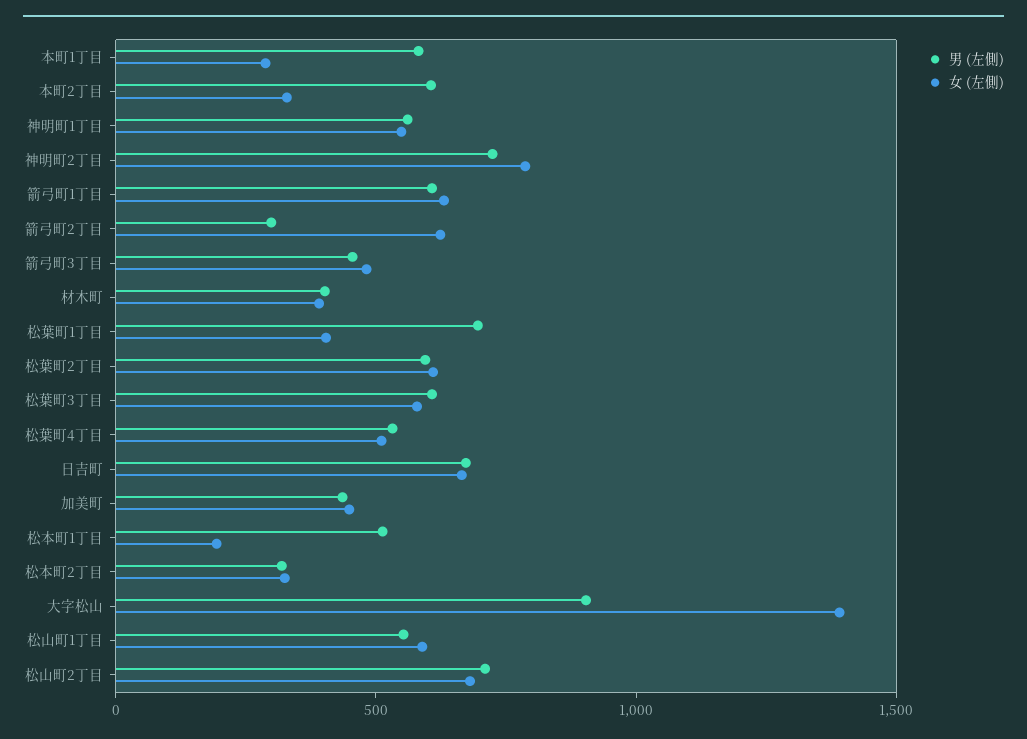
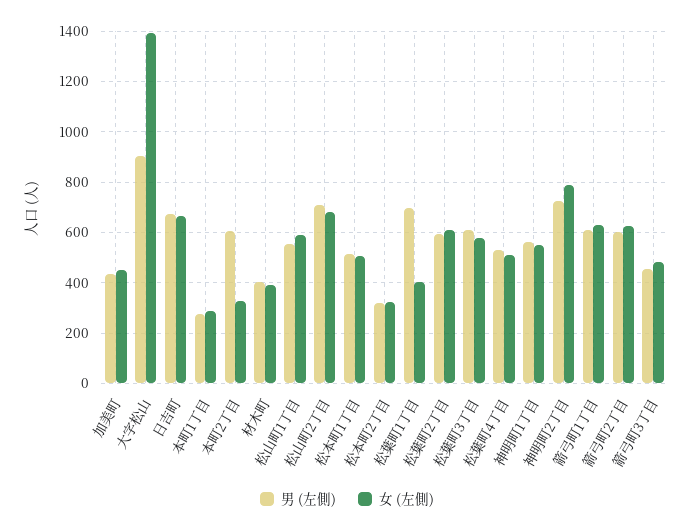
  {
    "男 (左側)": {
-     "本町1丁目": 600,
+     "本町1丁目": 275,
      "本町2丁目": 600,
      "神明町1丁目": 550,
      "神明町2丁目": 725,
      "箭弓町1丁目": 600,
-     "箭弓町2丁目": 300,
+     "箭弓町2丁目": 600,
      "箭弓町3丁目": 450,
      "材木町": 400,
      "松葉町1丁目": 700,
      "松葉町2丁目": 600,
      "松葉町3丁目": 600,
      "松葉町4丁目": 525,
      "日吉町": 675,
      "加美町": 425,
      "松本町1丁目": 525,
      "松本町2丁目": 325,
      "大字松山": 900,
      "松山町1丁目": 550,
      "松山町2丁目": 700
    },
    "女 (左側)": {
      "本町1丁目": 300,
      "本町2丁目": 325,
      "神明町1丁目": 550,
      "神明町2丁目": 775,
      "箭弓町1丁目": 625,
      "箭弓町2丁目": 625,
      "箭弓町3丁目": 475,
      "材木町": 400,
      "松葉町1丁目": 400,
      "松葉町2丁目": 600,
      "松葉町3丁目": 575,
      "松葉町4丁目": 500,
      "日吉町": 675,
      "加美町": 450,
-     "松本町1丁目": 200,
+     "松本町1丁目": 500,
      "松本町2丁目": 325,
      "大字松山": 1400,
      "松山町1丁目": 600,
      "松山町2丁目": 675
    }
  }

